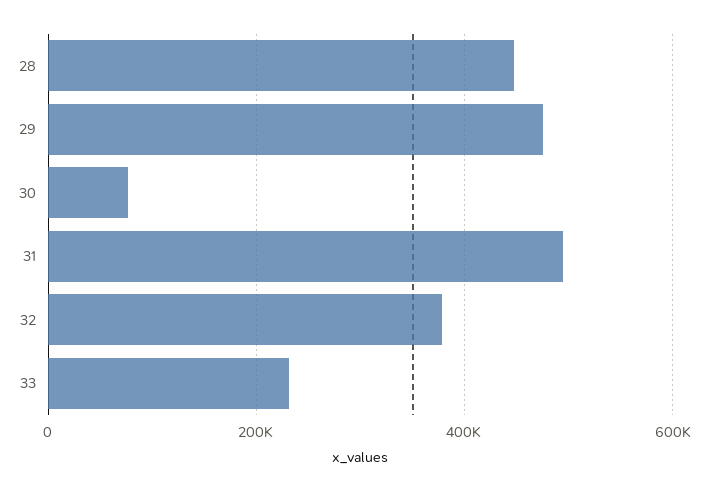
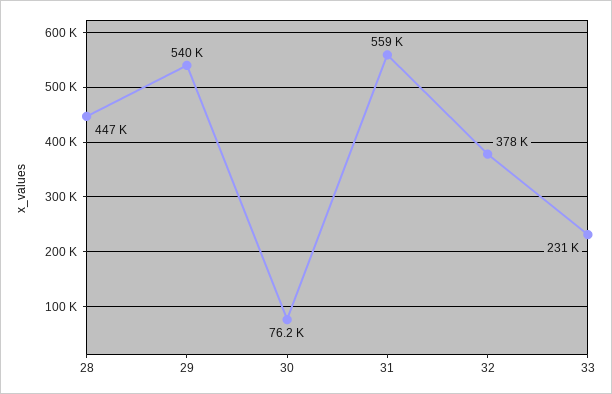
  {
    "28": 447000,
-   "29": 480000,
+   "29": 540000,
    "30": 76200,
-   "31": 500000,
+   "31": 559000,
    "32": 378000,
    "33": 231000
  }

